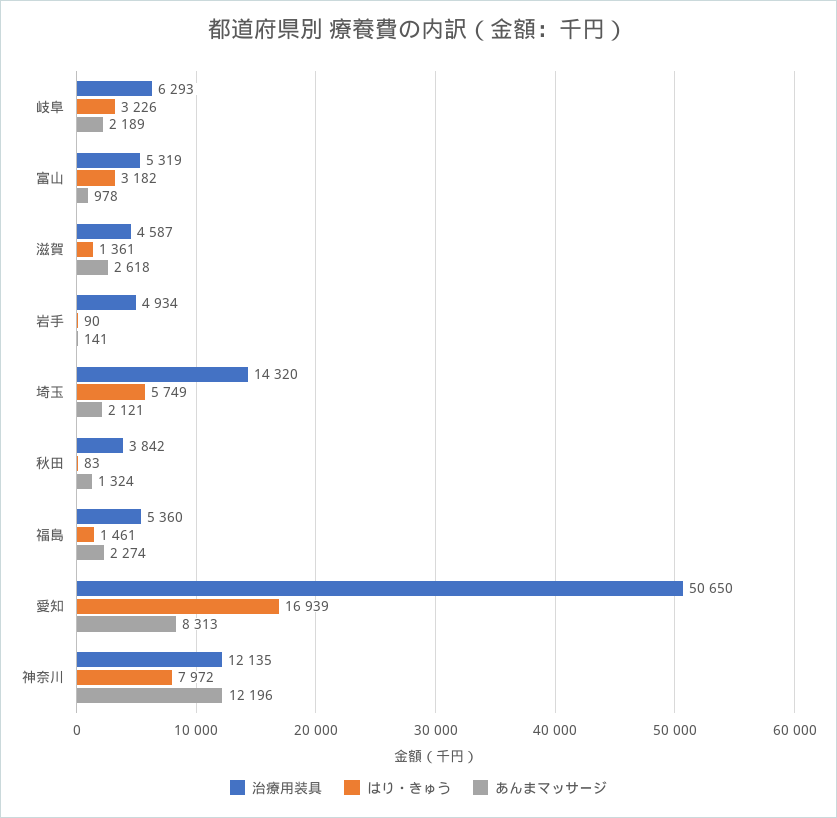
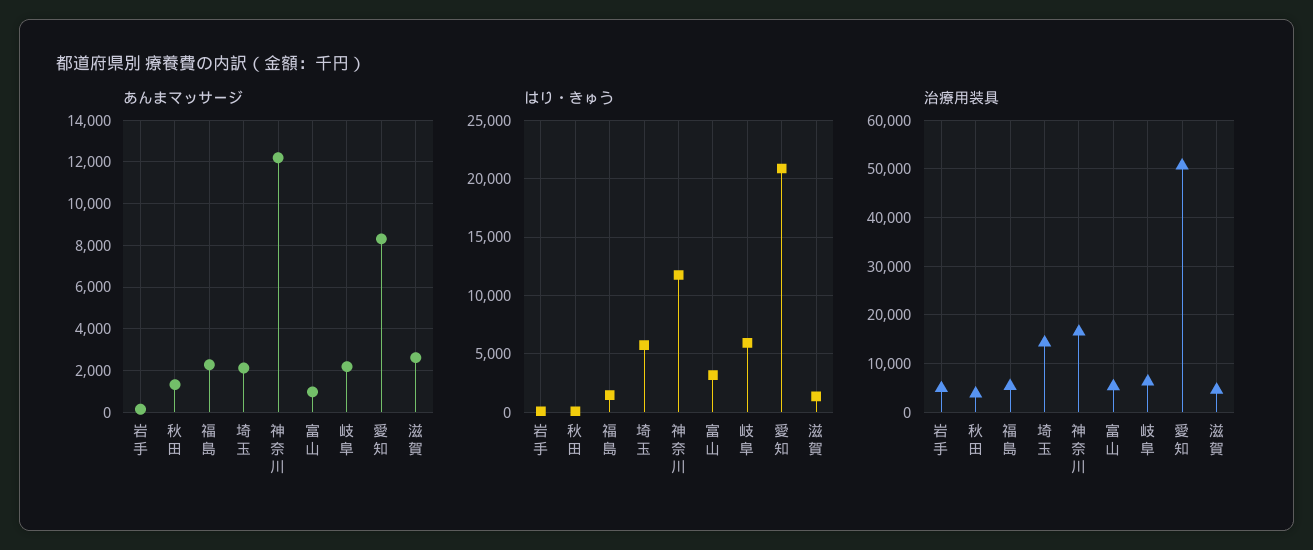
  {
    "治療用装具": {
      "岐阜": 6293,
      "富山": 5319,
      "滋賀": 4587,
      "岩手": 4934,
      "埼玉": 14320,
      "秋田": 3842,
      "福島": 5360,
      "愛知": 50650,
-     "神奈川": 12135
+     "神奈川": 16000
    },
    "はり・きゅう": {
-     "岐阜": 3226,
+     "岐阜": 6000,
      "富山": 3182,
      "滋賀": 1361,
      "岩手": 90,
      "埼玉": 5749,
      "秋田": 83,
      "福島": 1461,
-     "愛知": 16939,
+     "愛知": 21000,
-     "神奈川": 7972
+     "神奈川": 12000
    },
    "あんまマッサージ": {
      "岐阜": 2189,
      "富山": 978,
      "滋賀": 2618,
      "岩手": 141,
      "埼玉": 2121,
      "秋田": 1324,
      "福島": 2274,
      "愛知": 8313,
      "神奈川": 12196
    }
  }

